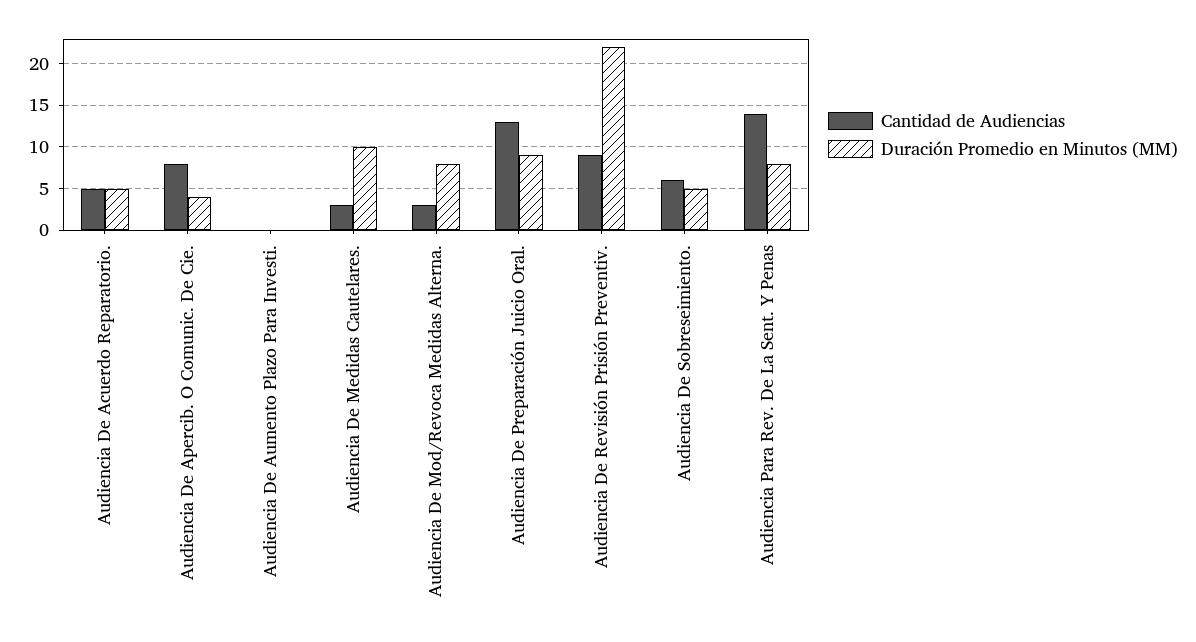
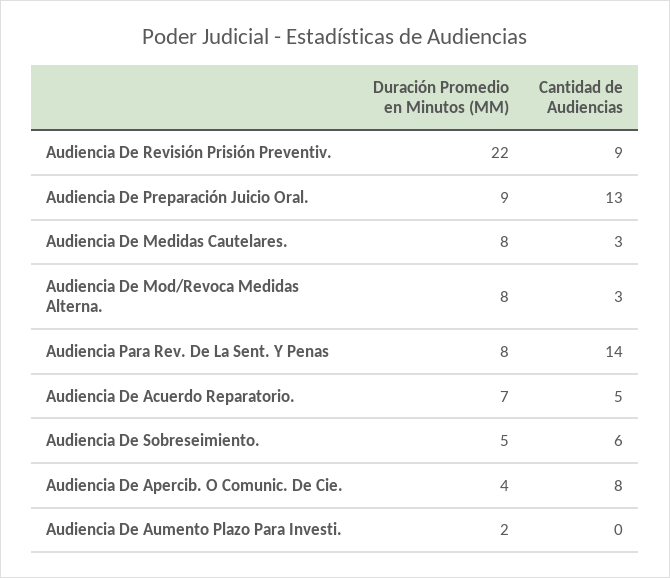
  {
    "Cantidad de Audiencias": {
      "Audiencia De Acuerdo Reparatorio.": 5,
      "Audiencia De Apercib. O Comunic. De Cie.": 8,
      "Audiencia De Aumento Plazo Para Investi.": 0,
      "Audiencia De Medidas Cautelares.": 3,
      "Audiencia De Mod/Revoca Medidas Alterna.": 3,
      "Audiencia De Preparación Juicio Oral.": 13,
      "Audiencia De Revisión Prisión Preventiv.": 9,
      "Audiencia De Sobreseimiento.": 6,
      "Audiencia Para Rev. De La Sent. Y Penas": 14
    },
    "Duración Promedio en Minutos (MM)": {
-     "Audiencia De Acuerdo Reparatorio.": 5,
+     "Audiencia De Acuerdo Reparatorio.": 7,
      "Audiencia De Apercib. O Comunic. De Cie.": 4,
-     "Audiencia De Aumento Plazo Para Investi.": 0,
+     "Audiencia De Aumento Plazo Para Investi.": 2,
-     "Audiencia De Medidas Cautelares.": 10,
+     "Audiencia De Medidas Cautelares.": 8,
      "Audiencia De Mod/Revoca Medidas Alterna.": 8,
      "Audiencia De Preparación Juicio Oral.": 9,
      "Audiencia De Revisión Prisión Preventiv.": 22,
      "Audiencia De Sobreseimiento.": 5,
      "Audiencia Para Rev. De La Sent. Y Penas": 8
    }
  }

